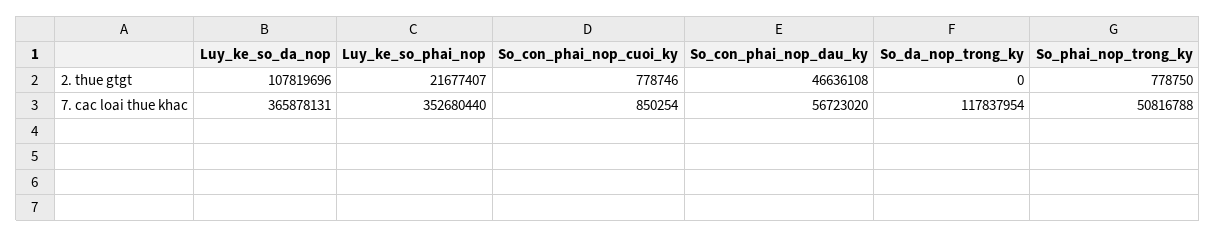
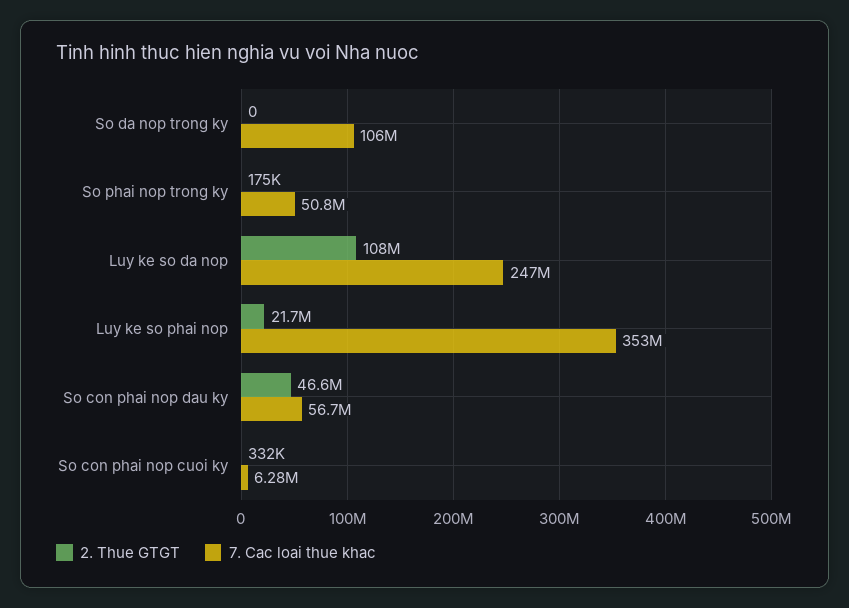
  {
    "2. thue gtgt": {
      "Luy_ke_so_da_nop": 107819696,
      "Luy_ke_so_phai_nop": 21677407,
-     "So_con_phai_nop_cuoi_ky": 778746,
+     "So_con_phai_nop_cuoi_ky": 332000,
      "So_con_phai_nop_dau_ky": 46636108,
      "So_da_nop_trong_ky": 0,
-     "So_phai_nop_trong_ky": 778750
+     "So_phai_nop_trong_ky": 175000
    },
    "7. cac loai thue khac": {
-     "Luy_ke_so_da_nop": 365878131,
+     "Luy_ke_so_da_nop": 247000000,
      "Luy_ke_so_phai_nop": 352680440,
-     "So_con_phai_nop_cuoi_ky": 850254,
+     "So_con_phai_nop_cuoi_ky": 6280000,
      "So_con_phai_nop_dau_ky": 56723020,
-     "So_da_nop_trong_ky": 117837954,
+     "So_da_nop_trong_ky": 106000000,
      "So_phai_nop_trong_ky": 50816788
    }
  }

